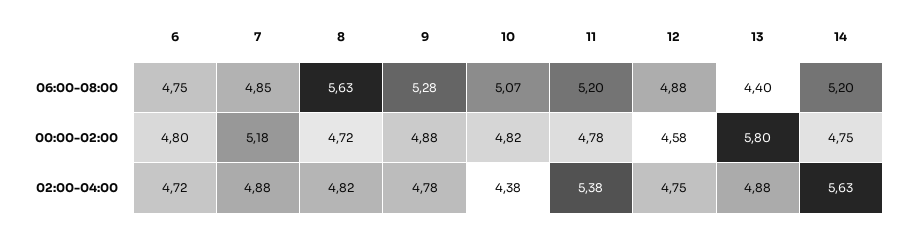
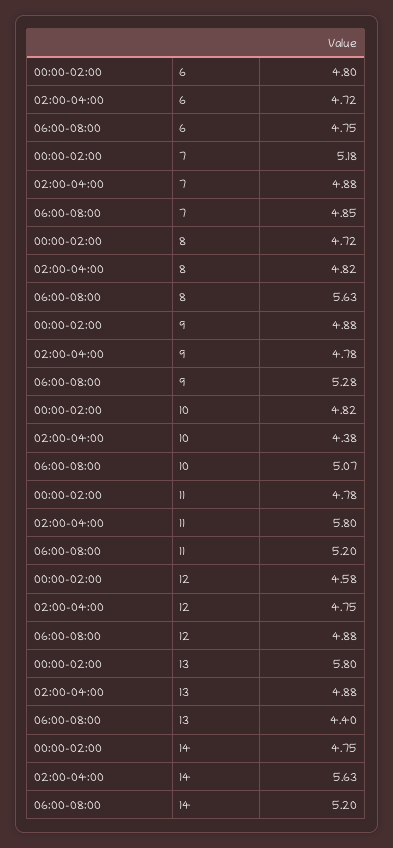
  {
    "6": {
      "06:00-08:00": 4.75,
      "00:00-02:00": 4.8,
      "02:00-04:00": 4.72
    },
    "7": {
      "06:00-08:00": 4.85,
      "00:00-02:00": 5.18,
      "02:00-04:00": 4.88
    },
    "8": {
      "06:00-08:00": 5.63,
      "00:00-02:00": 4.72,
      "02:00-04:00": 4.82
    },
    "9": {
      "06:00-08:00": 5.28,
      "00:00-02:00": 4.88,
      "02:00-04:00": 4.78
    },
    "10": {
      "06:00-08:00": 5.07,
      "00:00-02:00": 4.82,
      "02:00-04:00": 4.38
    },
    "11": {
      "06:00-08:00": 5.2,
      "00:00-02:00": 4.78,
-     "02:00-04:00": 5.38
+     "02:00-04:00": 5.8
    },
    "12": {
      "06:00-08:00": 4.88,
      "00:00-02:00": 4.58,
      "02:00-04:00": 4.75
    },
    "13": {
      "06:00-08:00": 4.4,
      "00:00-02:00": 5.8,
      "02:00-04:00": 4.88
    },
    "14": {
      "06:00-08:00": 5.2,
      "00:00-02:00": 4.75,
      "02:00-04:00": 5.63
    }
  }

